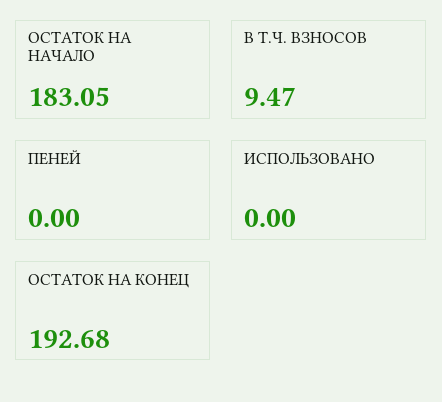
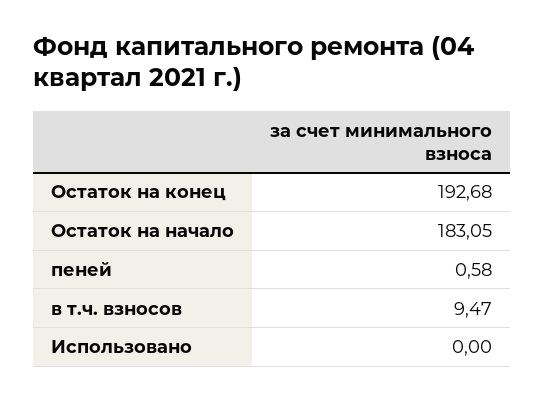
  {
    "ОСТАТОК НА НАЧАЛО": 183.05,
    "В Т.Ч. ВЗНОСОВ": 9.47,
-   "ПЕНЕЙ": 0,
+   "ПЕНЕЙ": 0.58,
    "ИСПОЛЬЗОВАНО": 0,
    "ОСТАТОК НА КОНЕЦ": 192.68
  }

